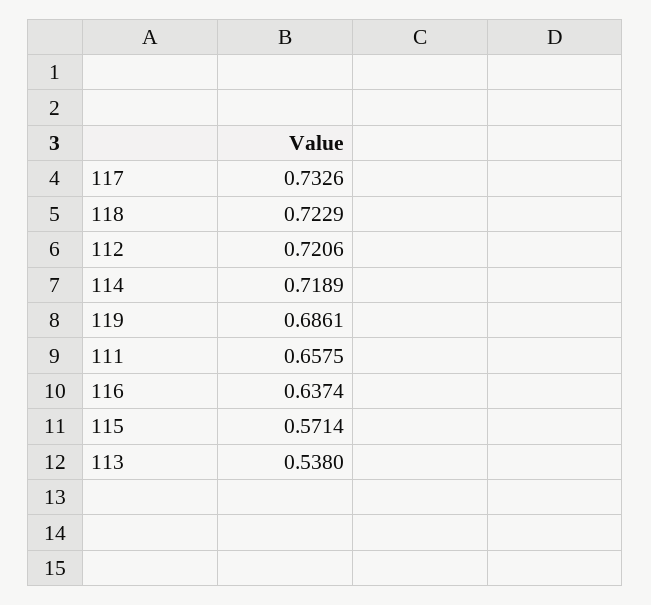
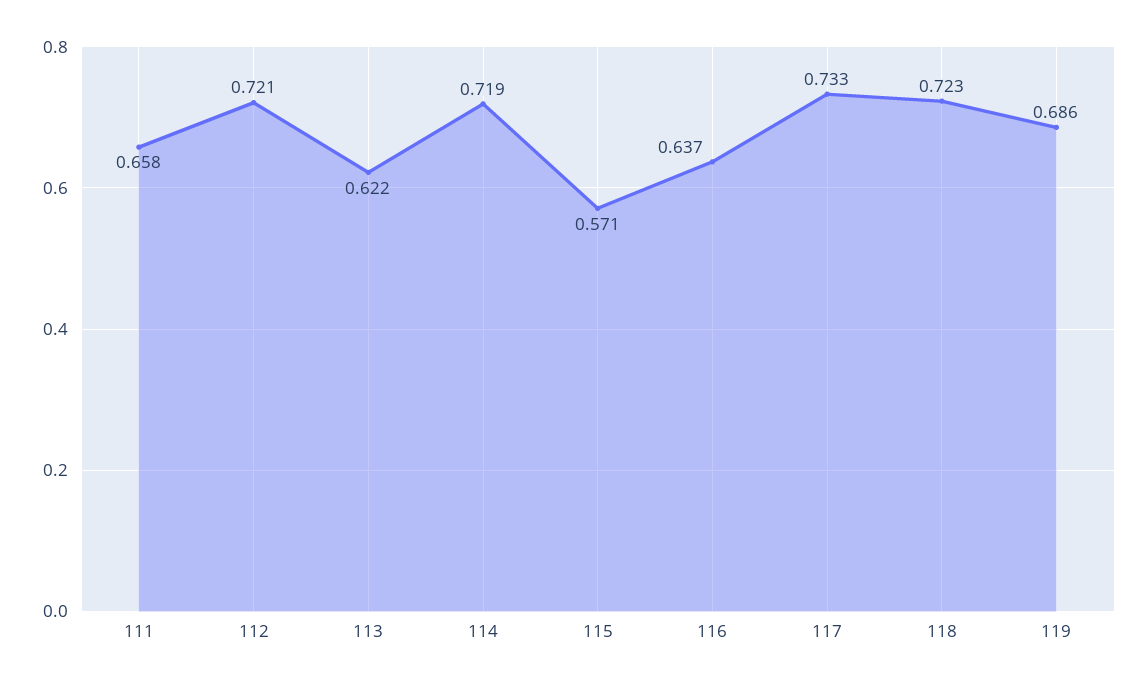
  {
    "117": 0.7326,
    "118": 0.7229,
    "112": 0.7206,
    "114": 0.7189,
    "119": 0.6861,
    "111": 0.6575,
    "116": 0.6374,
    "115": 0.5714,
-   "113": 0.538
+   "113": 0.622
  }

